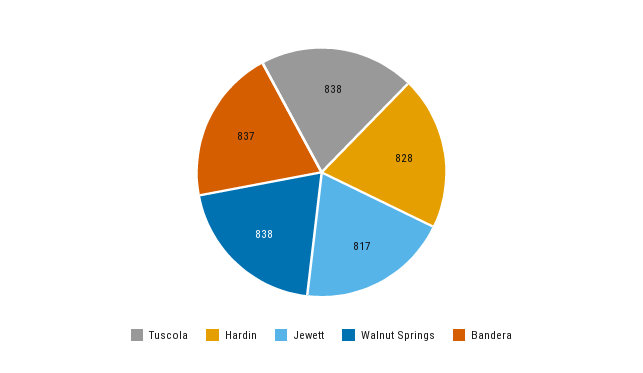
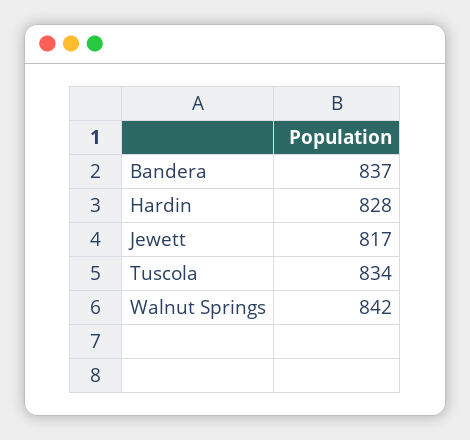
  {
-   "Tuscola": 838,
+   "Tuscola": 834,
    "Hardin": 828,
    "Jewett": 817,
-   "Walnut Springs": 838,
+   "Walnut Springs": 842,
    "Bandera": 837
  }

